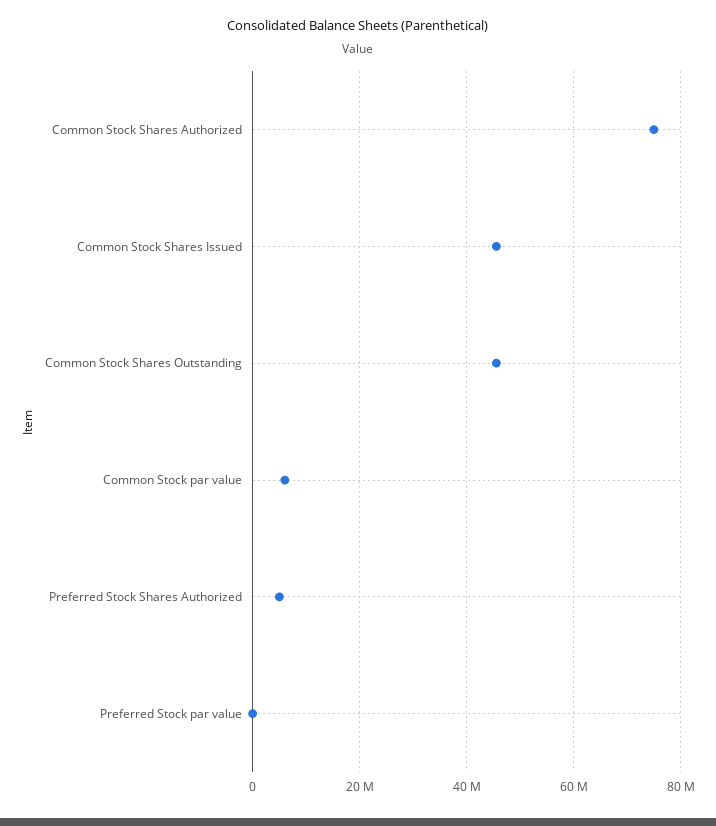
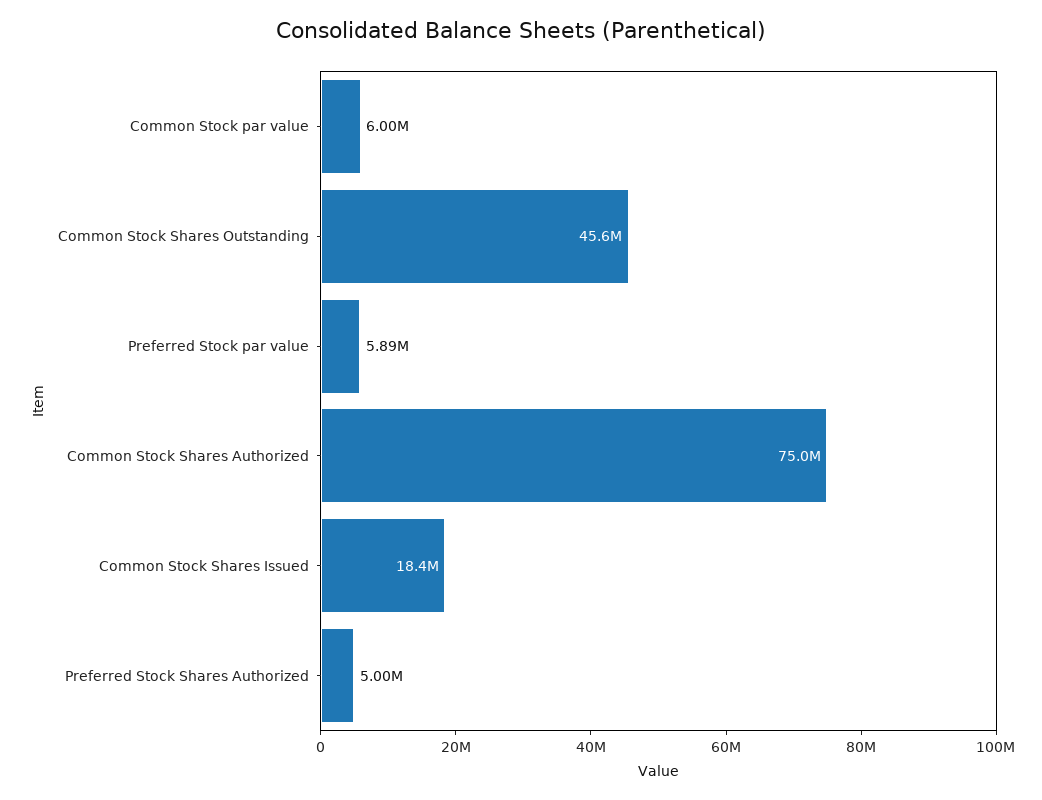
  {
    "Common Stock Shares Authorized": 75000000,
-   "Common Stock Shares Issued": 46000000,
+   "Common Stock Shares Issued": 18400000,
    "Common Stock Shares Outstanding": 45600000,
    "Common Stock par value": 6000000,
    "Preferred Stock Shares Authorized": 5000000,
-   "Preferred Stock par value": 0
+   "Preferred Stock par value": 5890000
  }

